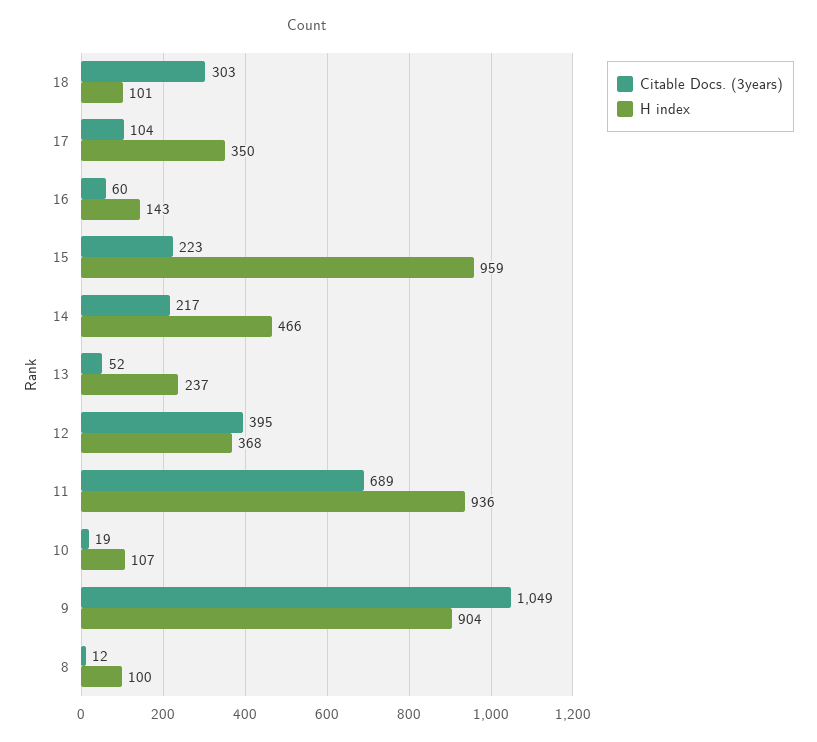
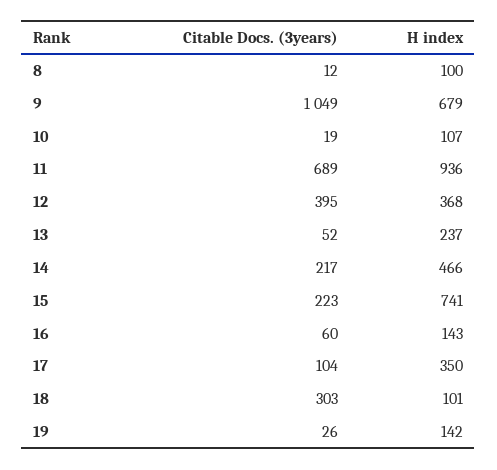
  {
    "Citable Docs. (3years)": {
      "18": 303,
      "17": 104,
      "16": 60,
      "15": 223,
      "14": 217,
      "13": 52,
      "12": 395,
      "11": 689,
      "10": 19,
      "9": 1049,
-     "8": 12
+     "8": 12,
+     "19": 26
    },
    "H index": {
      "18": 101,
      "17": 350,
      "16": 143,
-     "15": 959,
+     "15": 741,
      "14": 466,
      "13": 237,
      "12": 368,
      "11": 936,
      "10": 107,
-     "9": 904,
+     "9": 679,
-     "8": 100
+     "8": 100,
+     "19": 142
    }
  }

